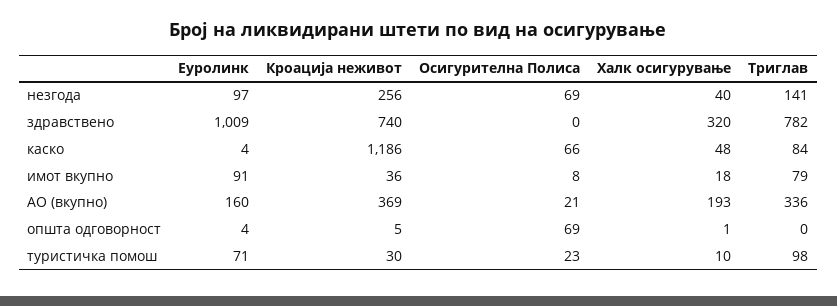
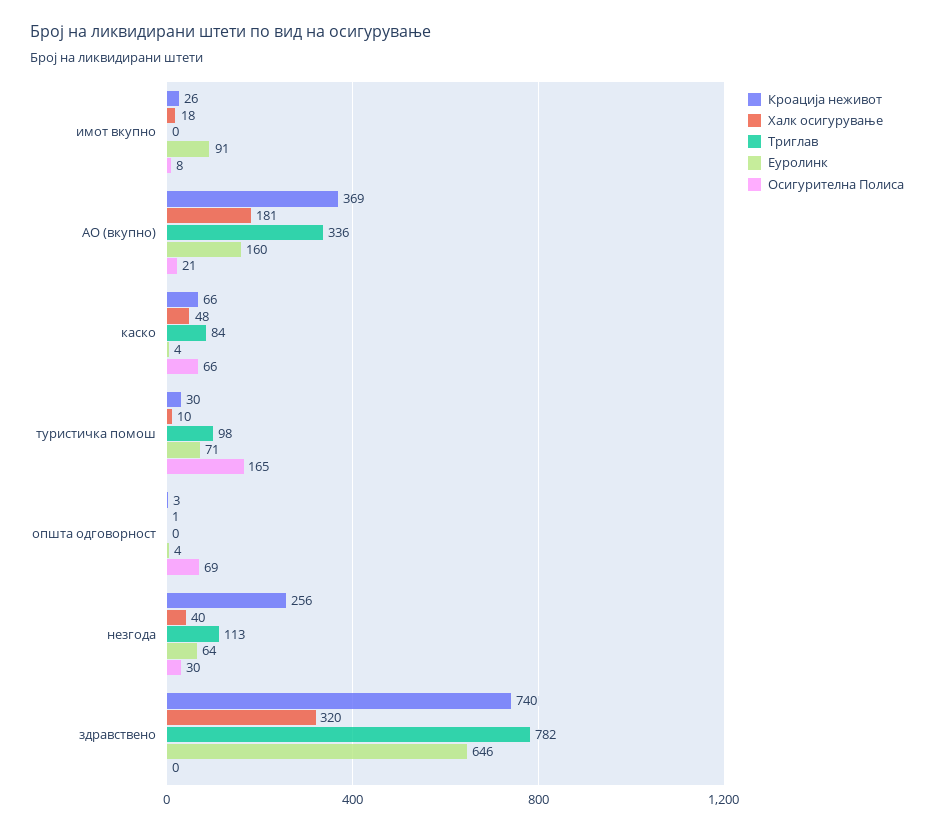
  {
    "Еуролинк": {
-     "незгода": 97,
+     "незгода": 64,
-     "здравствено": 1009,
+     "здравствено": 646,
      "каско": 4,
      "имот вкупно": 91,
      "АО (вкупно)": 160,
      "општа одговорност": 4,
      "туристичка помош": 71
    },
    "Кроација неживот": {
      "незгода": 256,
      "здравствено": 740,
-     "каско": 1186,
+     "каско": 66,
-     "имот вкупно": 36,
+     "имот вкупно": 26,
      "АО (вкупно)": 369,
-     "општа одговорност": 5,
+     "општа одговорност": 3,
      "туристичка помош": 30
    },
    "Осигурителна Полиса": {
-     "незгода": 69,
+     "незгода": 30,
      "здравствено": 0,
      "каско": 66,
      "имот вкупно": 8,
      "АО (вкупно)": 21,
      "општа одговорност": 69,
-     "туристичка помош": 23
+     "туристичка помош": 165
    },
    "Халк осигурување": {
      "незгода": 40,
      "здравствено": 320,
      "каско": 48,
      "имот вкупно": 18,
-     "АО (вкупно)": 193,
+     "АО (вкупно)": 181,
      "општа одговорност": 1,
      "туристичка помош": 10
    },
    "Триглав": {
-     "незгода": 141,
+     "незгода": 113,
      "здравствено": 782,
      "каско": 84,
-     "имот вкупно": 79,
+     "имот вкупно": 0,
      "АО (вкупно)": 336,
      "општа одговорност": 0,
      "туристичка помош": 98
    }
  }

